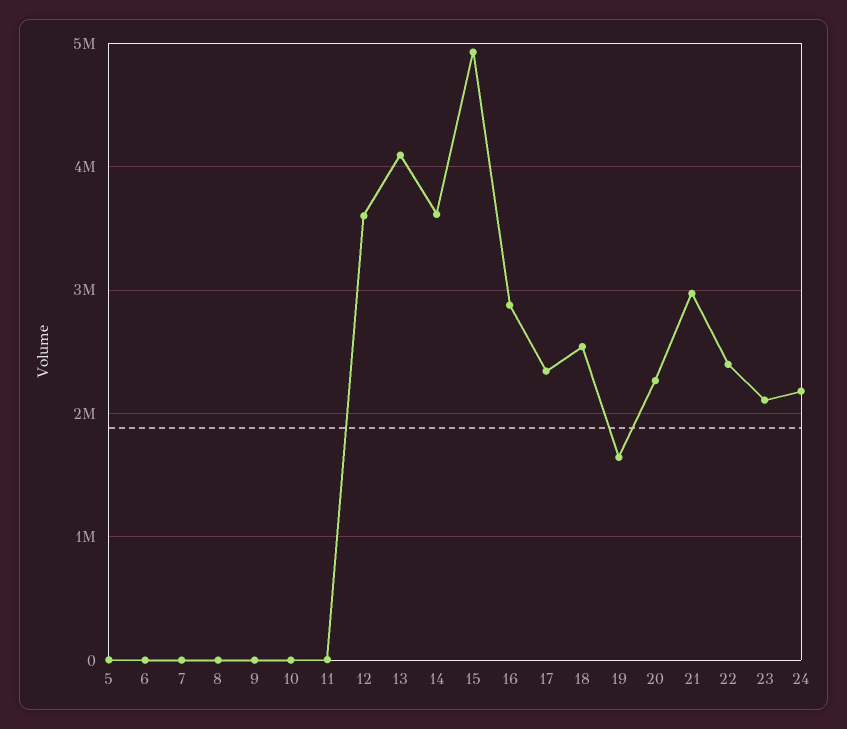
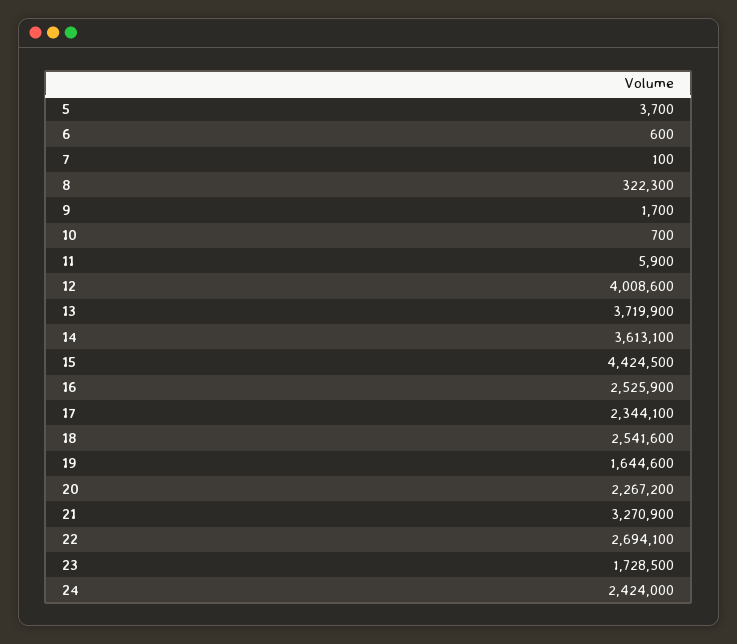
  {
    "5": 3700,
    "6": 600,
    "7": 100,
-   "8": 0,
+   "8": 322300,
    "9": 1700,
    "10": 700,
    "11": 5900,
-   "12": 3600000,
+   "12": 4008600,
-   "13": 4100000,
+   "13": 3719900,
    "14": 3613100,
-   "15": 4900000,
+   "15": 4424500,
-   "16": 2900000,
+   "16": 2525900,
    "17": 2344100,
    "18": 2541600,
    "19": 1644600,
    "20": 2267200,
-   "21": 3000000,
+   "21": 3270900,
-   "22": 2400000,
+   "22": 2694100,
-   "23": 2100000,
+   "23": 1728500,
-   "24": 2200000
+   "24": 2424000
  }

